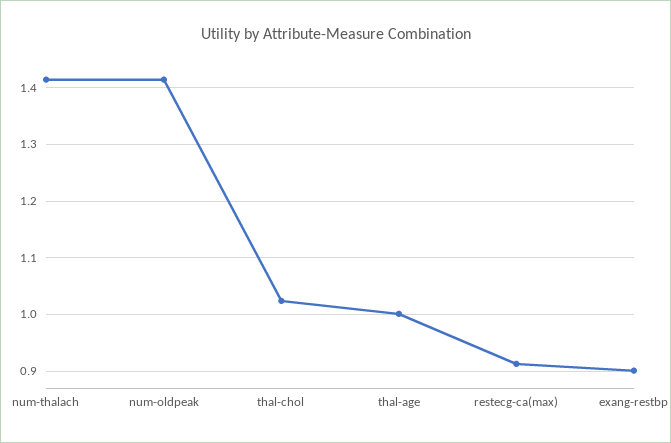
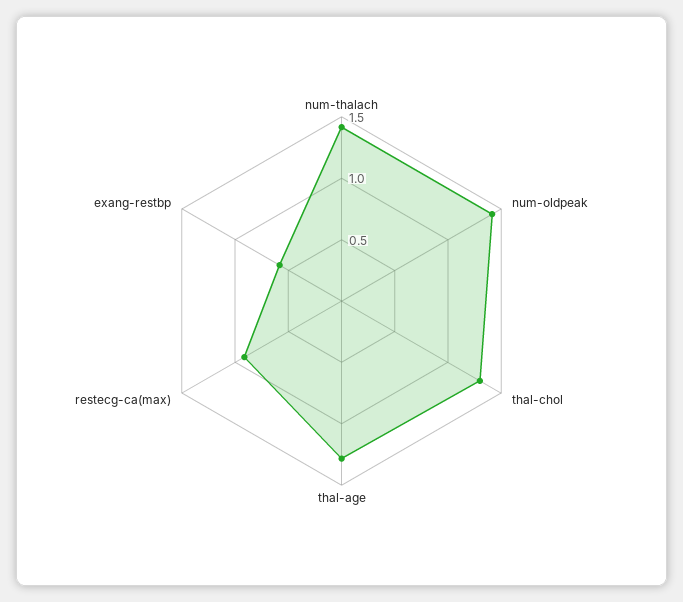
  {
    "num-thalach": 1.42,
    "num-oldpeak": 1.42,
-   "thal-chol": 1.02,
+   "thal-chol": 1.3,
-   "thal-age": 1,
+   "thal-age": 1.3,
    "restecg-ca(max)": 0.92,
-   "exang-restbp": 0.9
+   "exang-restbp": 0.6
  }

